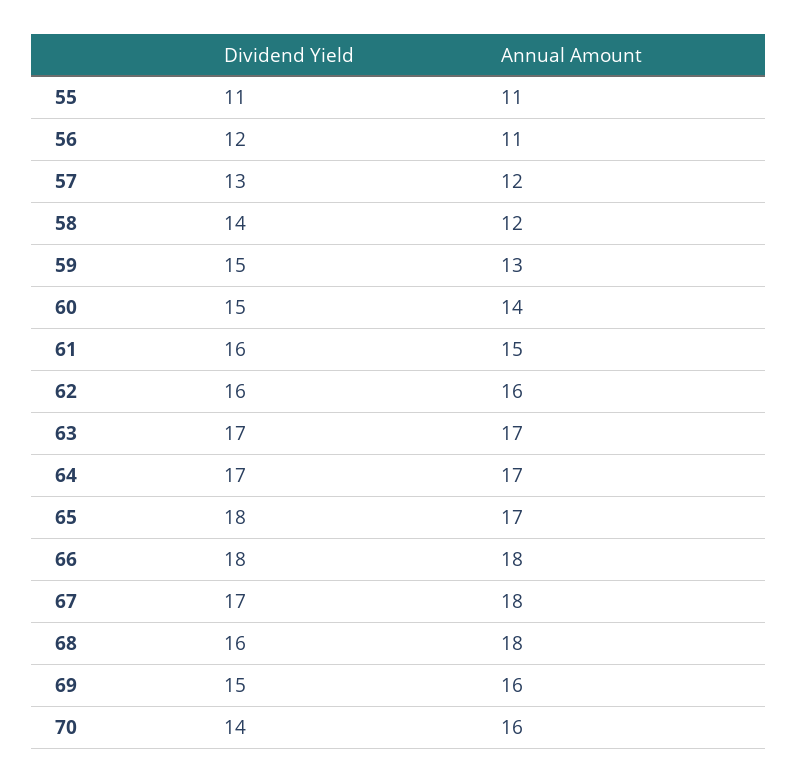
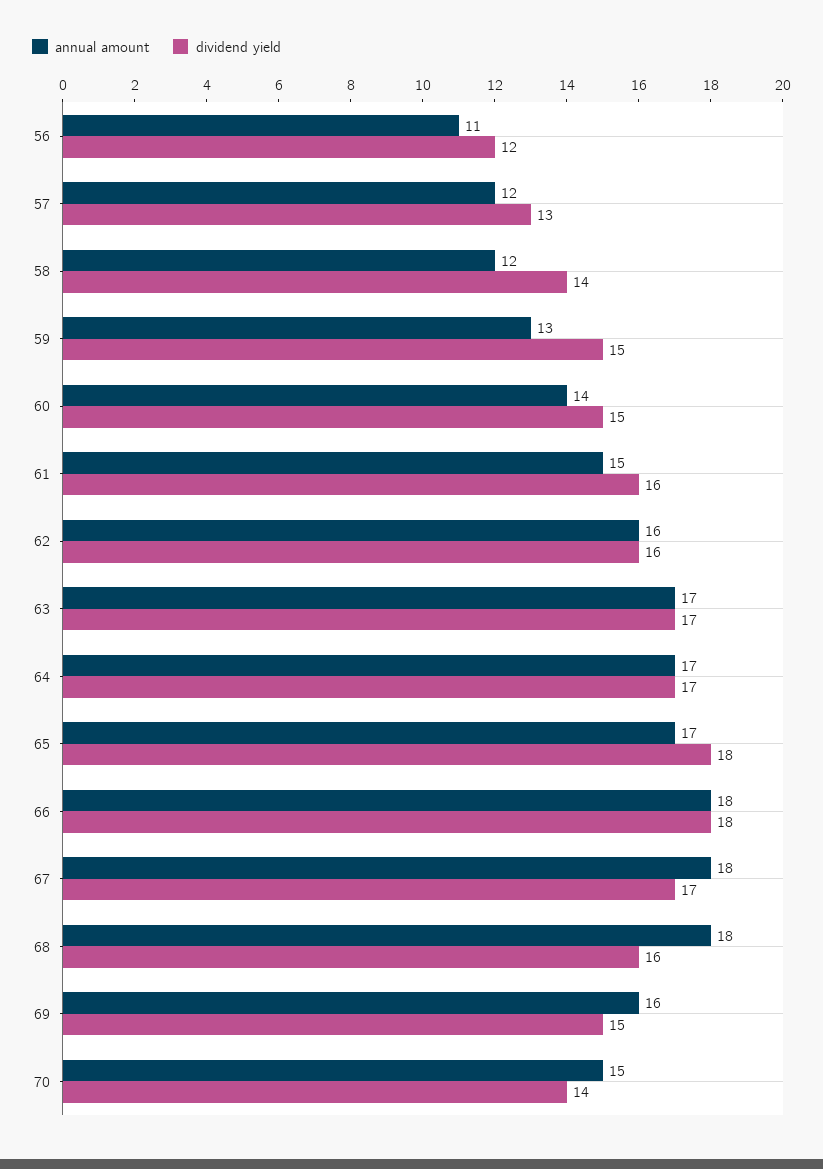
  {
    "Dividend Yield": {
-     "55": 11,
      "56": 12,
      "57": 13,
      "58": 14,
      "59": 15,
      "60": 15,
      "61": 16,
      "62": 16,
      "63": 17,
      "64": 17,
      "65": 18,
      "66": 18,
      "67": 17,
      "68": 16,
      "69": 15,
      "70": 14
    },
    "Annual Amount": {
-     "55": 11,
      "56": 11,
      "57": 12,
      "58": 12,
      "59": 13,
      "60": 14,
      "61": 15,
      "62": 16,
      "63": 17,
      "64": 17,
      "65": 17,
      "66": 18,
      "67": 18,
      "68": 18,
      "69": 16,
-     "70": 16
+     "70": 15
    }
  }

